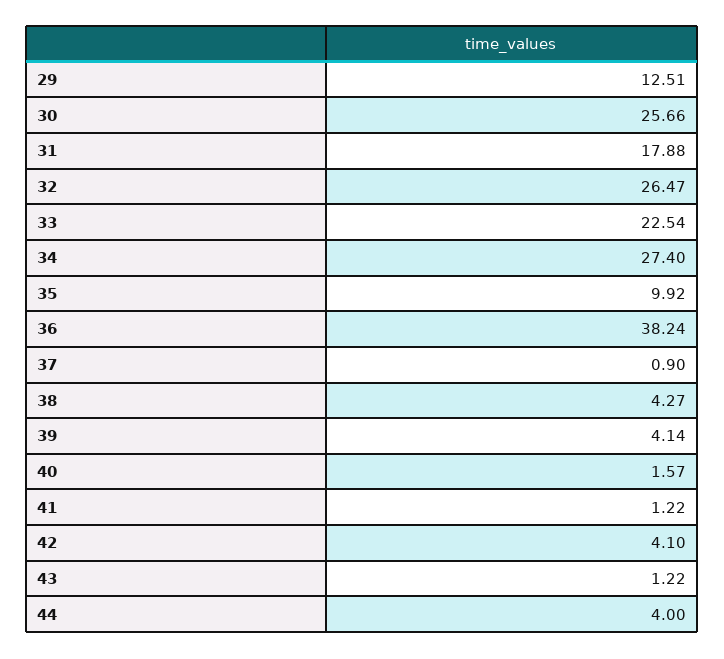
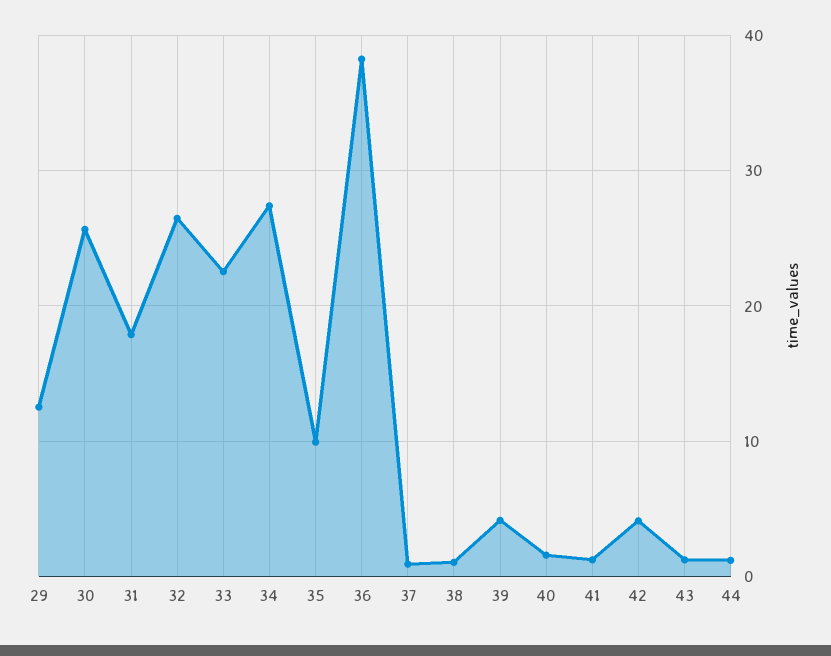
  {
    "29": 12.51,
    "30": 25.66,
    "31": 17.88,
    "32": 26.47,
    "33": 22.54,
    "34": 27.4,
    "35": 9.92,
    "36": 38.24,
    "37": 0.9,
-   "38": 4.27,
+   "38": 1,
    "39": 4.14,
    "40": 1.57,
    "41": 1.22,
    "42": 4.1,
    "43": 1.22,
-   "44": 4
+   "44": 1
  }

